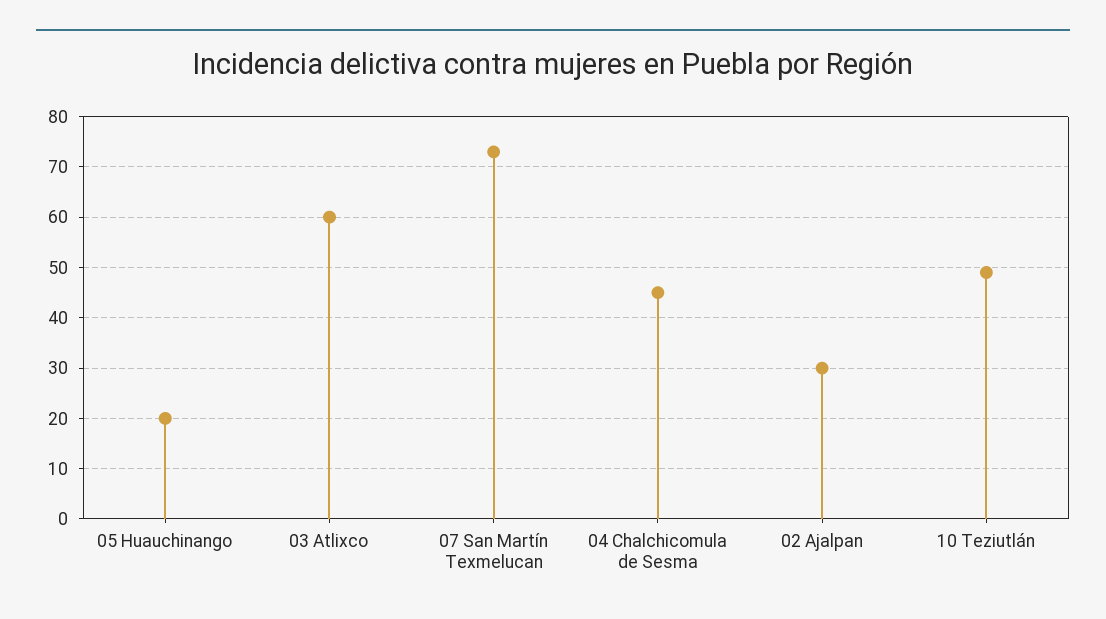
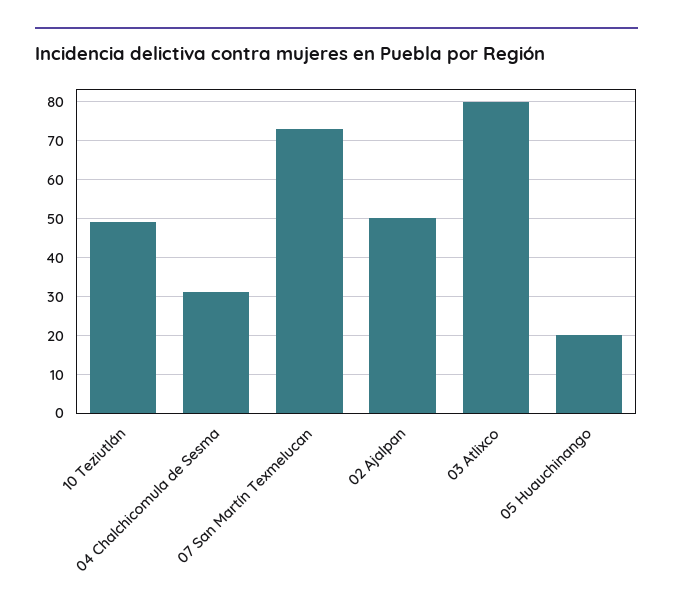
  {
    "05 Huauchinango": 20,
-   "03 Atlixco": 60,
+   "03 Atlixco": 80,
    "07 San Martín Texmelucan": 75,
-   "04 Chalchicomula de Sesma": 45,
+   "04 Chalchicomula de Sesma": 30,
-   "02 Ajalpan": 30,
+   "02 Ajalpan": 50,
    "10 Teziutlán": 50
  }

